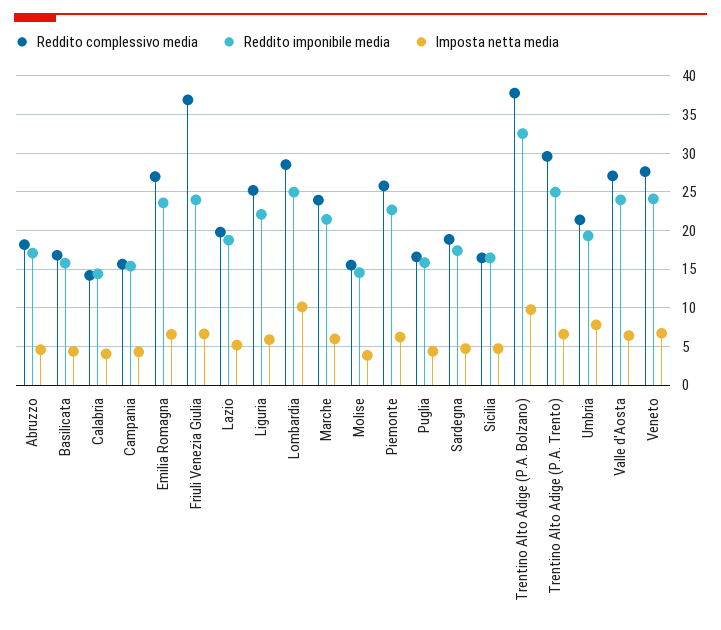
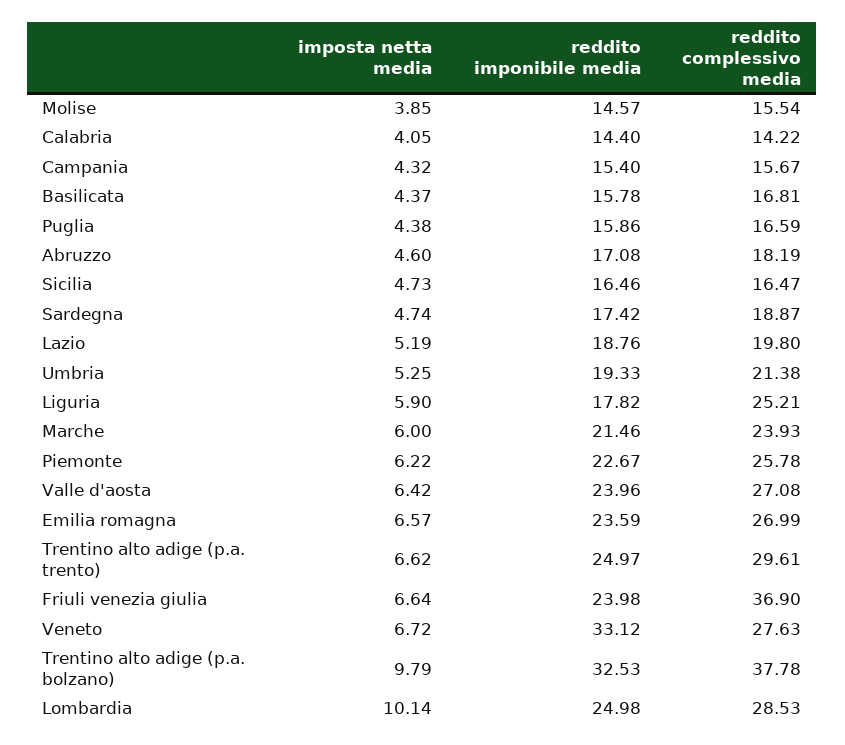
  {
    "Reddito complessivo media": {
      "Abruzzo": 18.19,
      "Basilicata": 16.81,
      "Calabria": 14.22,
      "Campania": 15.67,
      "Emilia Romagna": 26.99,
      "Friuli Venezia Giulia": 36.9,
      "Lazio": 19.8,
      "Liguria": 25.21,
      "Lombardia": 28.53,
      "Marche": 23.93,
      "Molise": 15.54,
      "Piemonte": 25.78,
      "Puglia": 16.59,
      "Sardegna": 18.87,
      "Sicilia": 16.47,
      "Trentino Alto Adige (P.A. Bolzano)": 37.78,
      "Trentino Alto Adige (P.A. Trento)": 29.61,
      "Umbria": 21.38,
      "Valle d'Aosta": 27.08,
      "Veneto": 27.63
    },
    "Reddito imponibile media": {
      "Abruzzo": 17.08,
      "Basilicata": 15.78,
      "Calabria": 14.4,
      "Campania": 15.4,
      "Emilia Romagna": 23.59,
      "Friuli Venezia Giulia": 23.98,
      "Lazio": 18.76,
-     "Liguria": 22,
+     "Liguria": 17.82,
      "Lombardia": 24.98,
      "Marche": 21.46,
      "Molise": 14.57,
      "Piemonte": 22.67,
      "Puglia": 15.86,
      "Sardegna": 17.42,
      "Sicilia": 16.46,
      "Trentino Alto Adige (P.A. Bolzano)": 32.53,
      "Trentino Alto Adige (P.A. Trento)": 24.97,
      "Umbria": 19.33,
      "Valle d'Aosta": 23.96,
-     "Veneto": 24
+     "Veneto": 33.12
    },
    "Imposta netta media": {
      "Abruzzo": 4.6,
      "Basilicata": 4.37,
      "Calabria": 4.05,
      "Campania": 4.32,
      "Emilia Romagna": 6.57,
      "Friuli Venezia Giulia": 6.64,
      "Lazio": 5.19,
      "Liguria": 5.9,
      "Lombardia": 10.14,
      "Marche": 6,
      "Molise": 3.85,
      "Piemonte": 6.22,
      "Puglia": 4.38,
      "Sardegna": 4.74,
      "Sicilia": 4.73,
      "Trentino Alto Adige (P.A. Bolzano)": 9.79,
      "Trentino Alto Adige (P.A. Trento)": 6.62,
-     "Umbria": 8,
+     "Umbria": 5.25,
      "Valle d'Aosta": 6.42,
      "Veneto": 6.72
    }
  }

